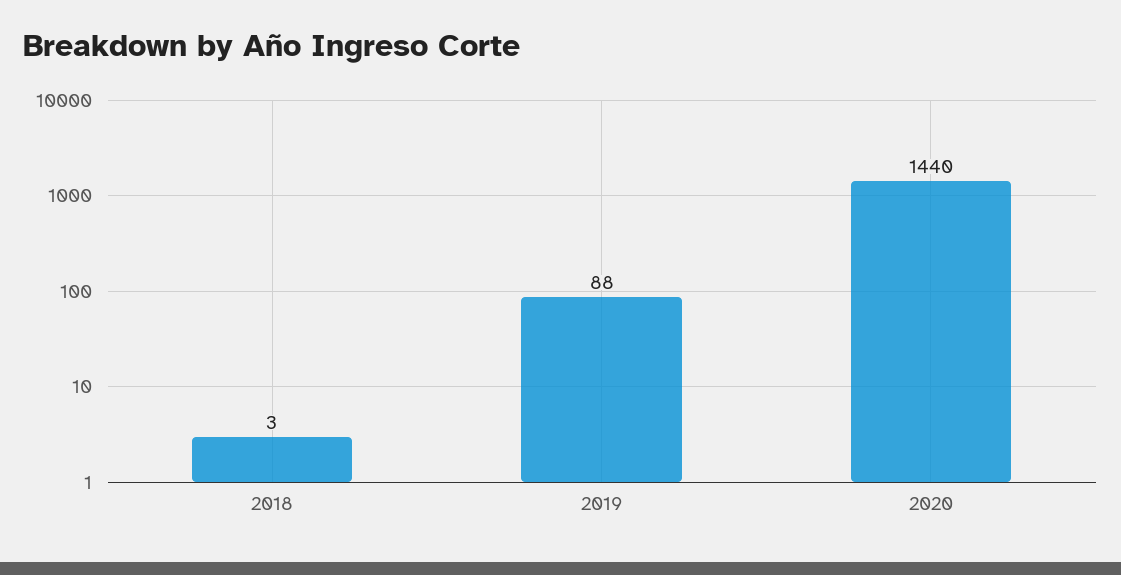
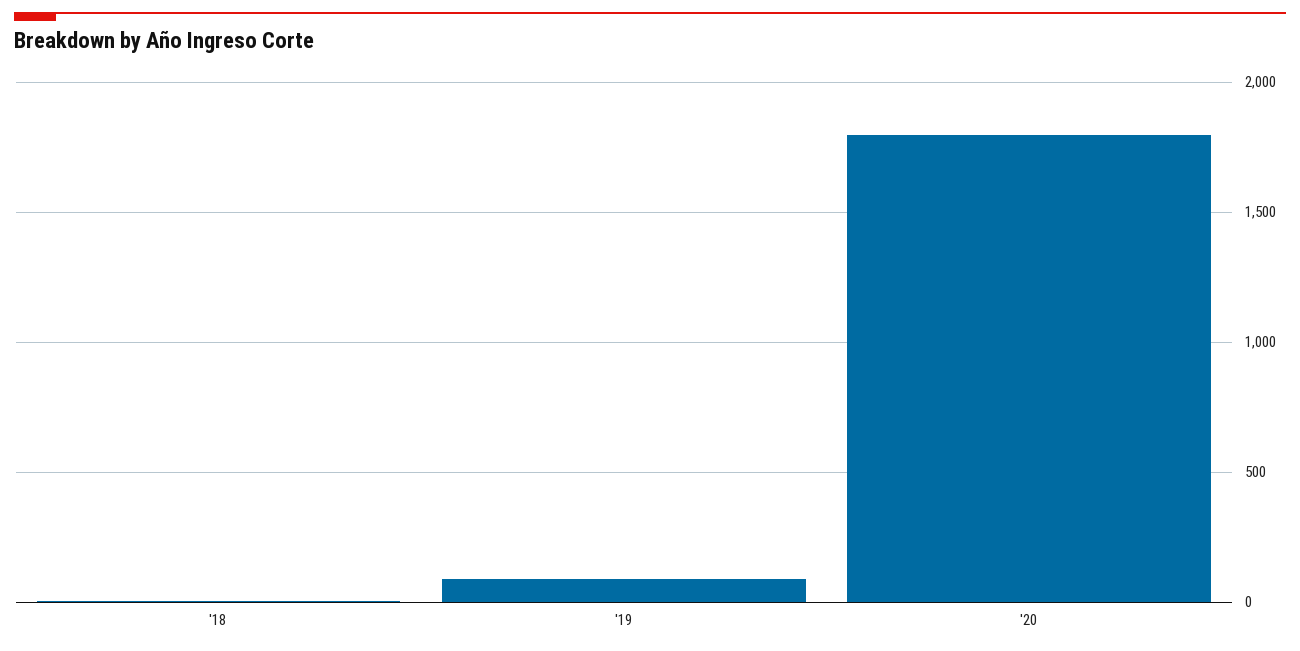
  {
    "2018": 3,
    "2019": 88,
-   "2020": 1440
+   "2020": 1800
  }

